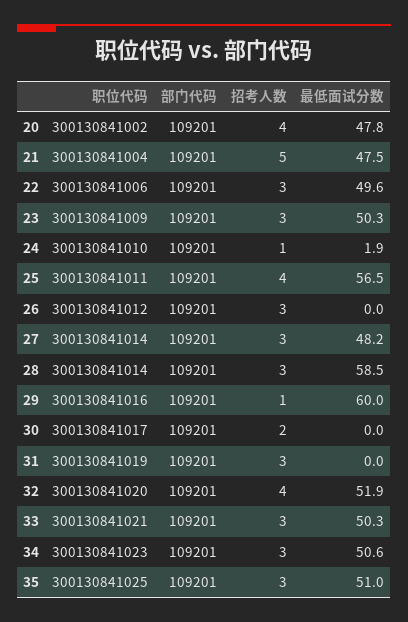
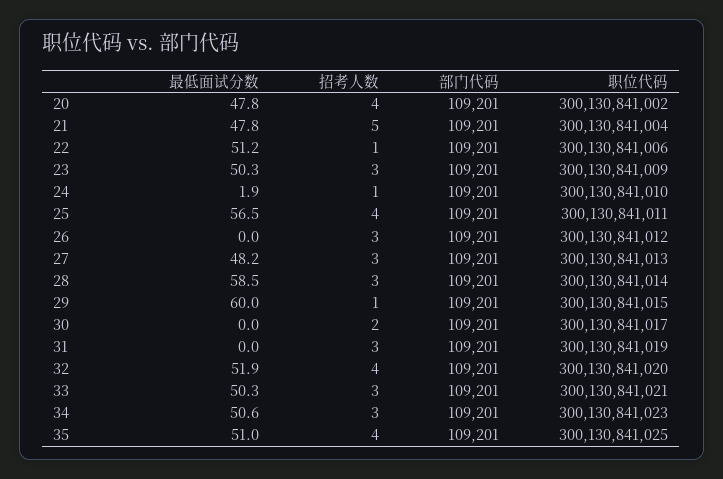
  {
    "职位代码": {
      "20": 300130841002,
      "21": 300130841004,
      "22": 300130841006,
      "23": 300130841009,
      "24": 300130841010,
      "25": 300130841011,
      "26": 300130841012,
-     "27": 300130841014,
+     "27": 300130841013,
      "28": 300130841014,
-     "29": 300130841016,
+     "29": 300130841015,
      "30": 300130841017,
      "31": 300130841019,
      "32": 300130841020,
      "33": 300130841021,
      "34": 300130841023,
      "35": 300130841025
    },
    "部门代码": {
      "20": 109201,
      "21": 109201,
      "22": 109201,
      "23": 109201,
      "24": 109201,
      "25": 109201,
      "26": 109201,
      "27": 109201,
      "28": 109201,
      "29": 109201,
      "30": 109201,
      "31": 109201,
      "32": 109201,
      "33": 109201,
      "34": 109201,
      "35": 109201
    },
    "招考人数": {
      "20": 4,
      "21": 5,
-     "22": 3,
+     "22": 1,
      "23": 3,
      "24": 1,
      "25": 4,
      "26": 3,
      "27": 3,
      "28": 3,
      "29": 1,
      "30": 2,
      "31": 3,
      "32": 4,
      "33": 3,
      "34": 3,
-     "35": 3
+     "35": 4
    },
    "最低面试分数": {
      "20": 47.8,
-     "21": 47.5,
+     "21": 47.8,
-     "22": 49.6,
+     "22": 51.2,
      "23": 50.3,
      "24": 1.9,
      "25": 56.5,
      "26": 0,
      "27": 48.2,
      "28": 58.5,
      "29": 60,
      "30": 0,
      "31": 0,
      "32": 51.9,
      "33": 50.3,
      "34": 50.6,
      "35": 51
    }
  }

